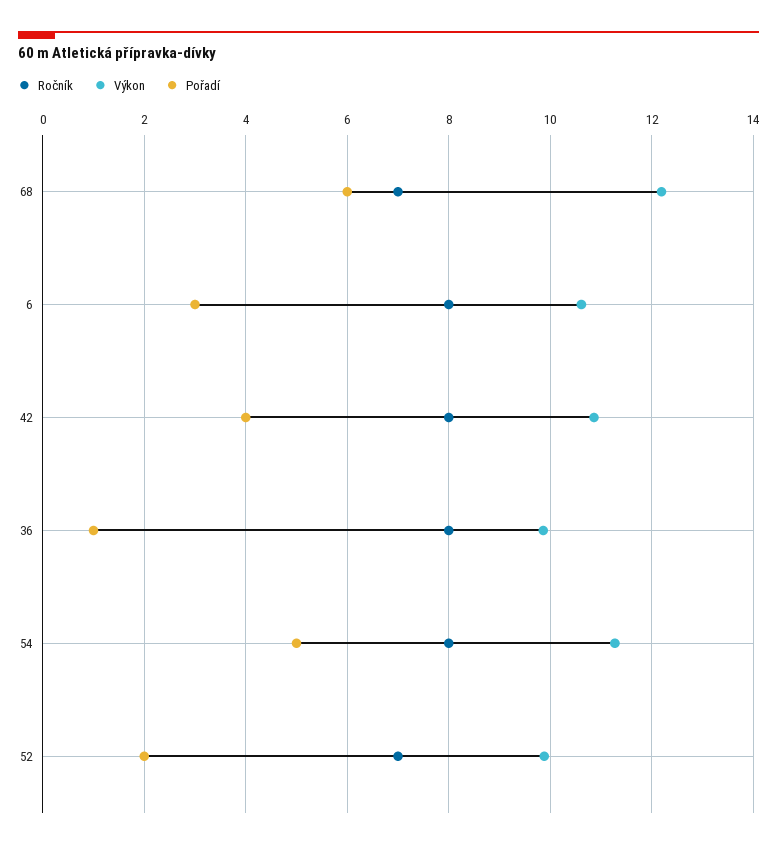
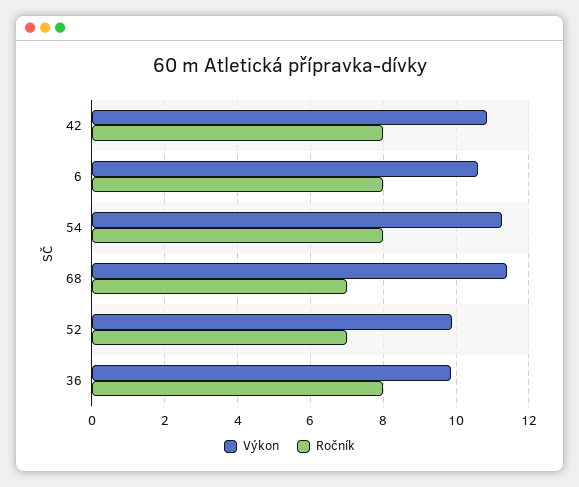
  {
    "Ročník": {
      "68": 7,
      "6": 8,
      "42": 8,
      "36": 8,
      "54": 8,
      "52": 7
    },
    "Výkon": {
-     "68": 12.2,
+     "68": 11.4,
      "6": 10.6,
      "42": 10.8,
      "36": 9.8,
      "54": 11.2,
      "52": 9.8
-   },
+   }
-   "Pořadí": {
-     "68": 6,
-     "6": 3,
-     "42": 4,
-     "36": 1,
-     "54": 5,
-     "52": 2
-   }
  }

